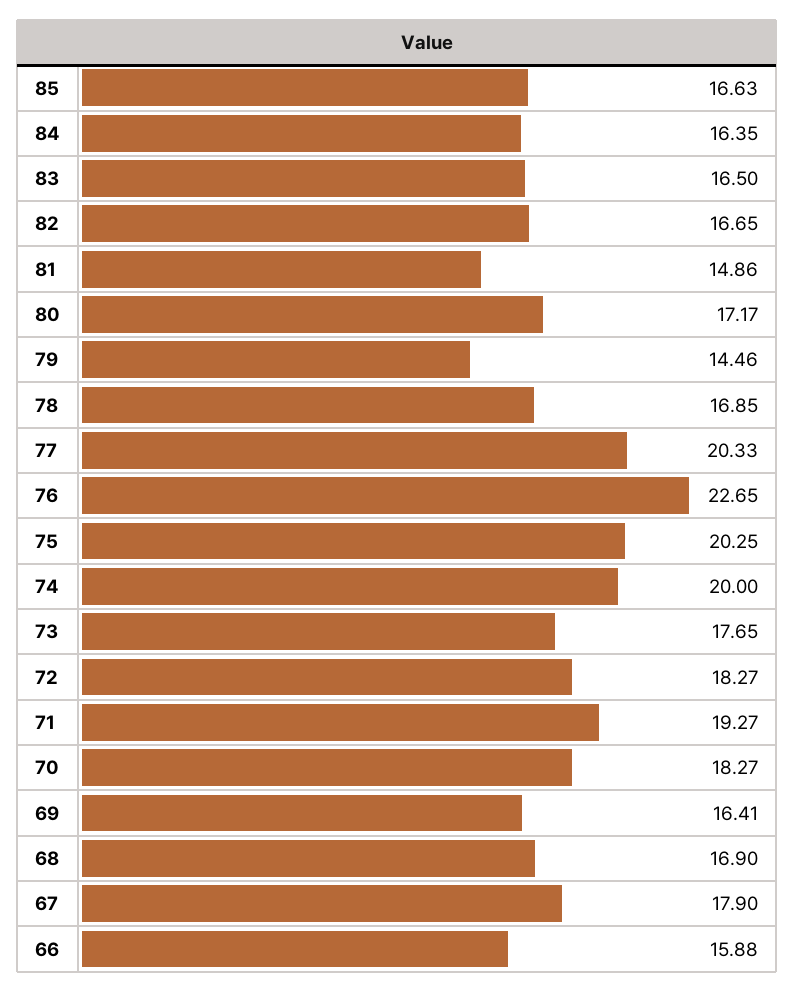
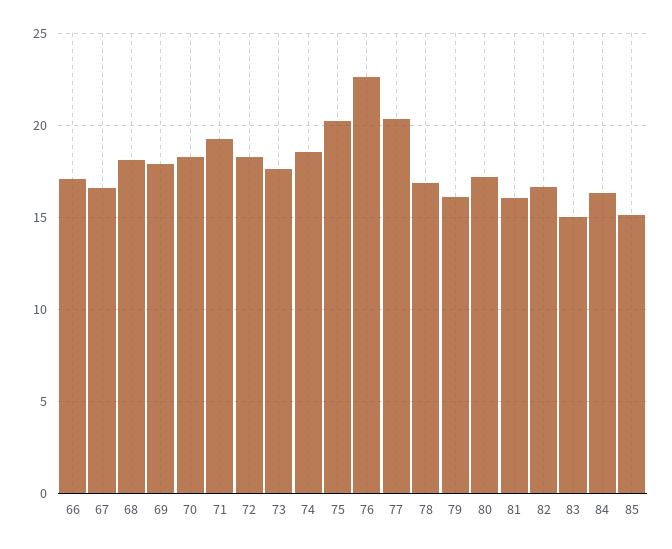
  {
-   "85": 16.63,
+   "85": 15,
    "84": 16.35,
-   "83": 16.5,
+   "83": 15,
    "82": 16.65,
-   "81": 14.86,
+   "81": 16,
    "80": 17.17,
-   "79": 14.46,
+   "79": 16,
    "78": 16.85,
    "77": 20.33,
    "76": 22.65,
    "75": 20.25,
-   "74": 20,
+   "74": 18.5,
    "73": 17.65,
    "72": 18.27,
    "71": 19.27,
    "70": 18.27,
-   "69": 16.41,
+   "69": 18,
-   "68": 16.9,
+   "68": 18,
-   "67": 17.9,
+   "67": 16.5,
-   "66": 15.88
+   "66": 17
  }

